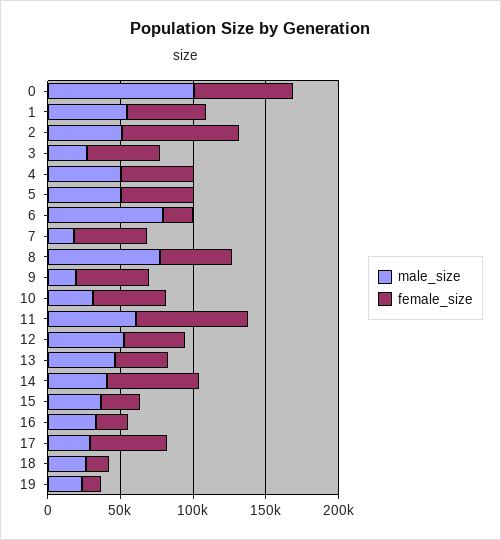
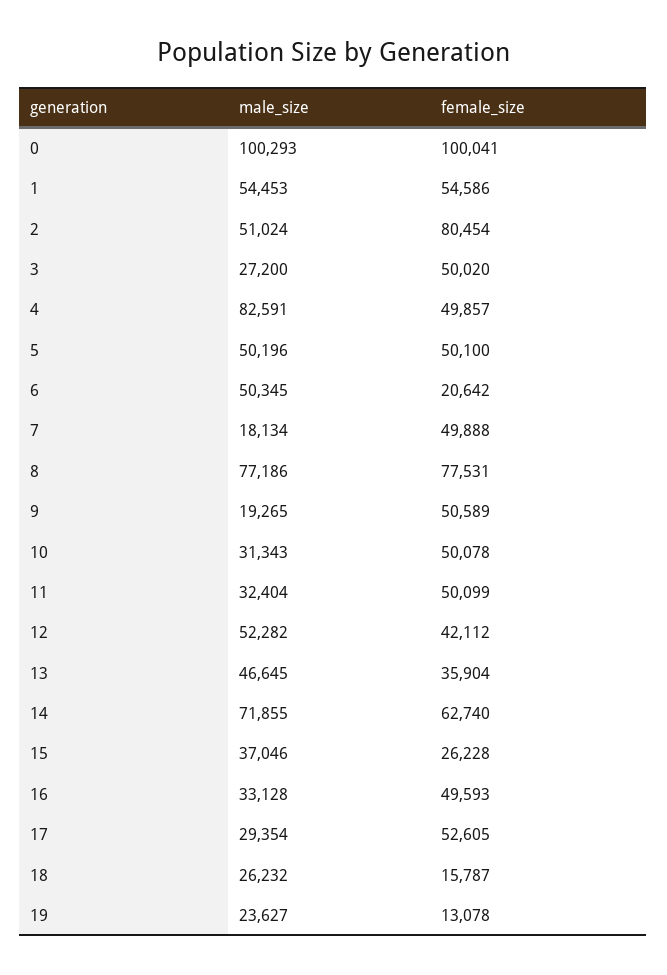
  {
    "male_size": {
      "0": 100293,
      "1": 54453,
      "2": 51024,
      "3": 27200,
-     "4": 50000,
+     "4": 82591,
      "5": 50196,
-     "6": 80000,
+     "6": 50345,
      "7": 18134,
      "8": 77186,
      "9": 19265,
      "10": 31343,
-     "11": 60000,
+     "11": 32404,
      "12": 52282,
      "13": 46645,
-     "14": 40000,
+     "14": 71855,
      "15": 37046,
      "16": 33128,
      "17": 29354,
      "18": 26232,
      "19": 23627
    },
    "female_size": {
-     "0": 70000,
+     "0": 100041,
      "1": 54586,
      "2": 80454,
      "3": 50020,
      "4": 49857,
      "5": 50100,
      "6": 20642,
      "7": 49888,
-     "8": 50000,
+     "8": 77531,
      "9": 50589,
      "10": 50078,
-     "11": 80000,
+     "11": 50099,
      "12": 42112,
      "13": 35904,
      "14": 62740,
      "15": 26228,
-     "16": 20000,
+     "16": 49593,
      "17": 52605,
      "18": 15787,
      "19": 13078
    }
  }

